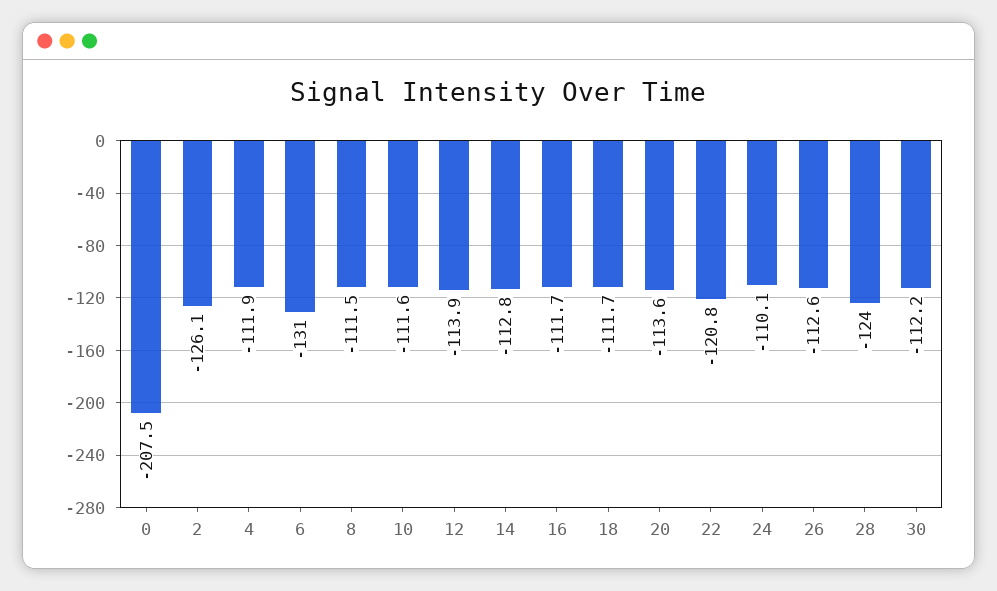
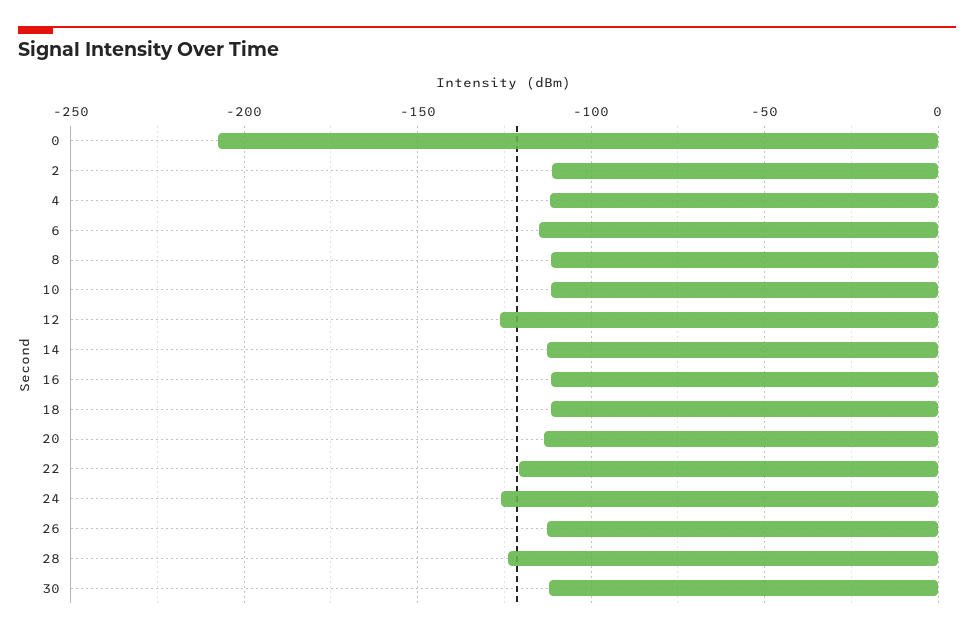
  {
    "0": -207.5,
-   "2": -126.1,
+   "2": -110,
    "4": -111.9,
-   "6": -131,
+   "6": -115,
    "8": -111.5,
    "10": -111.6,
-   "12": -113.9,
+   "12": -125,
    "14": -112.8,
    "16": -111.7,
    "18": -111.7,
    "20": -113.6,
    "22": -120.8,
-   "24": -110.1,
+   "24": -125,
    "26": -112.6,
    "28": -124,
    "30": -112.2
  }

